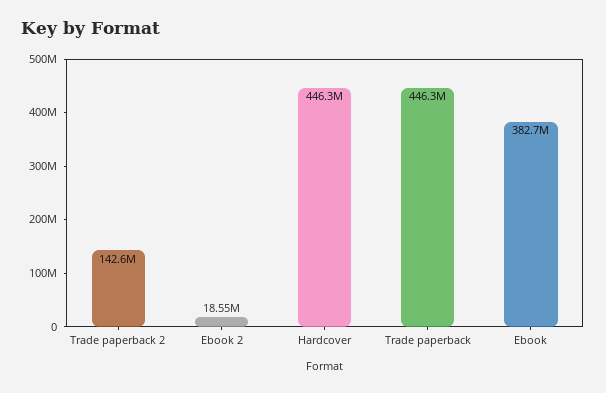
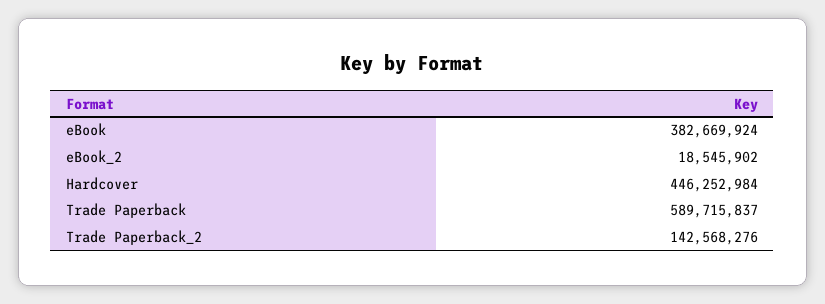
  {
    "Trade paperback 2": 142568276,
    "Ebook 2": 18545902,
    "Hardcover": 446252984,
-   "Trade paperback": 446300000,
+   "Trade paperback": 589715837,
    "Ebook": 382669924
  }

